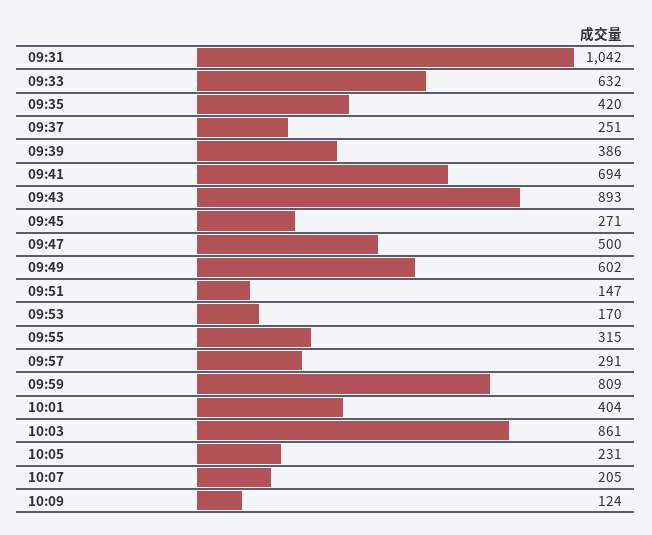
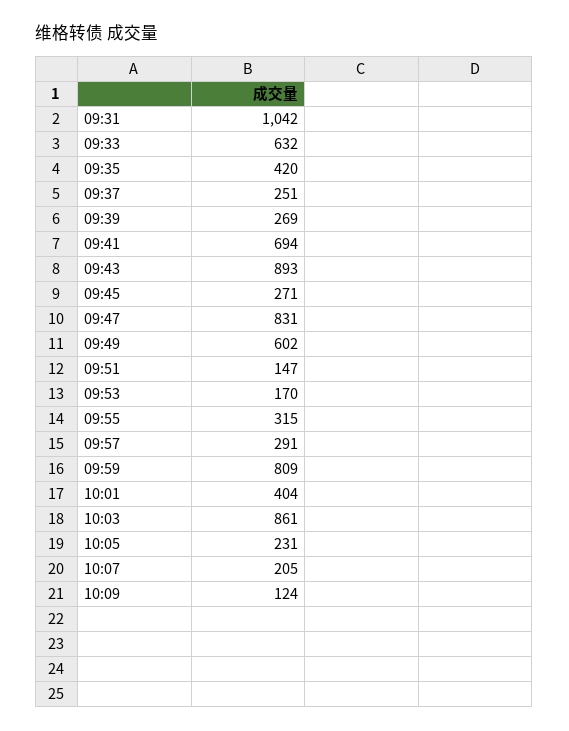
  {
    "09:31": 1042,
    "09:33": 632,
    "09:35": 420,
    "09:37": 251,
-   "09:39": 386,
+   "09:39": 269,
    "09:41": 694,
    "09:43": 893,
    "09:45": 271,
-   "09:47": 500,
+   "09:47": 831,
    "09:49": 602,
    "09:51": 147,
    "09:53": 170,
    "09:55": 315,
    "09:57": 291,
    "09:59": 809,
    "10:01": 404,
    "10:03": 861,
    "10:05": 231,
    "10:07": 205,
    "10:09": 124
  }

